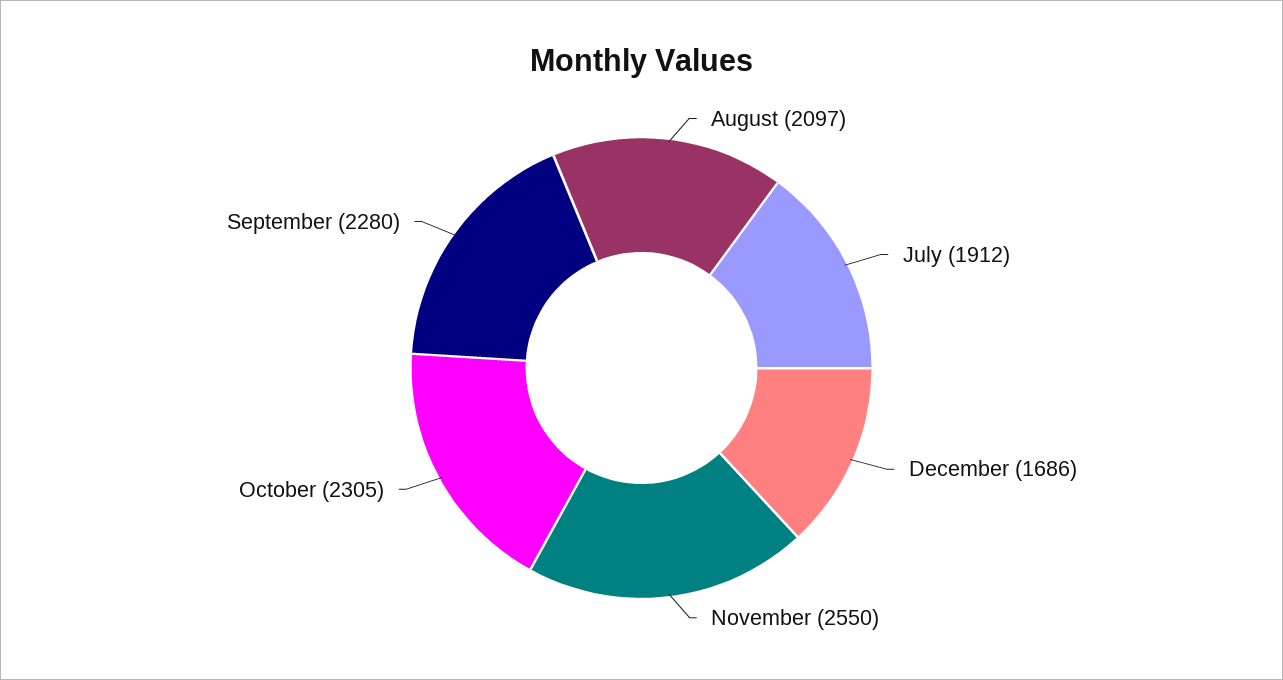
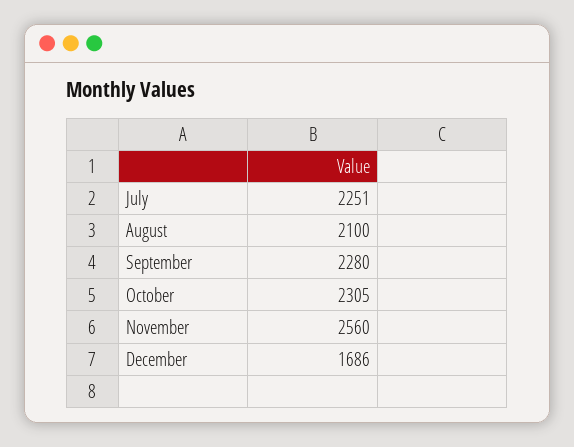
  {
-   "August": 2097,
+   "August": 2100,
-   "July": 1912,
+   "July": 2251,
    "December": 1686,
-   "November": 2550,
+   "November": 2560,
    "October": 2305,
    "September": 2280
  }

